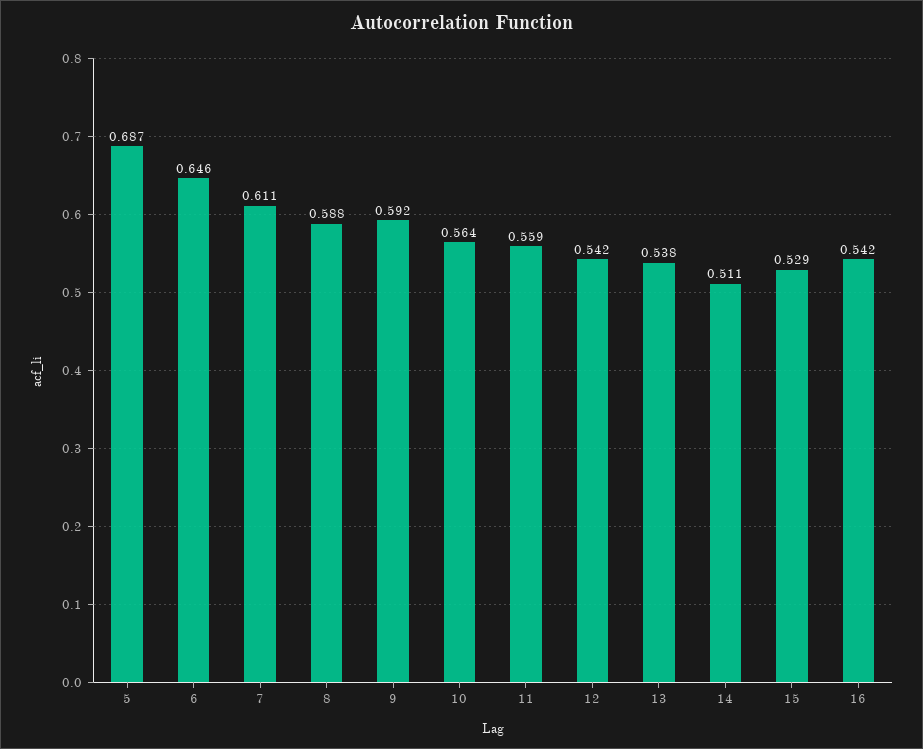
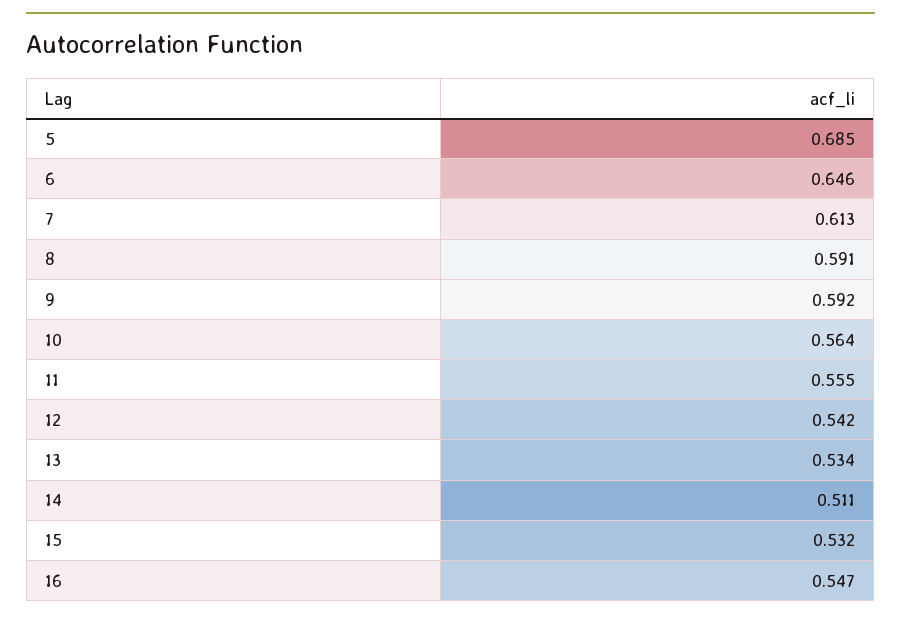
  {
-   "5": 0.687,
+   "5": 0.685,
    "6": 0.646,
-   "7": 0.611,
+   "7": 0.613,
-   "8": 0.588,
+   "8": 0.591,
    "9": 0.592,
    "10": 0.564,
-   "11": 0.559,
+   "11": 0.555,
    "12": 0.542,
-   "13": 0.538,
+   "13": 0.534,
    "14": 0.511,
-   "15": 0.529,
+   "15": 0.532,
-   "16": 0.542
+   "16": 0.547
  }

